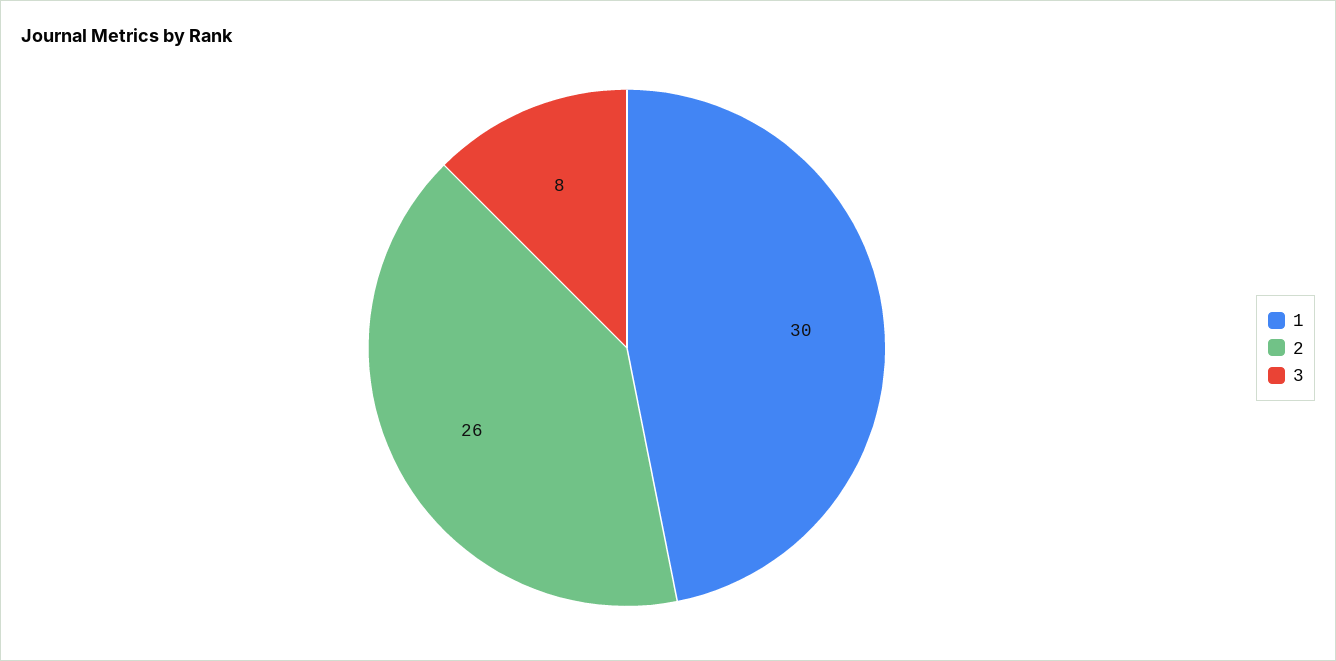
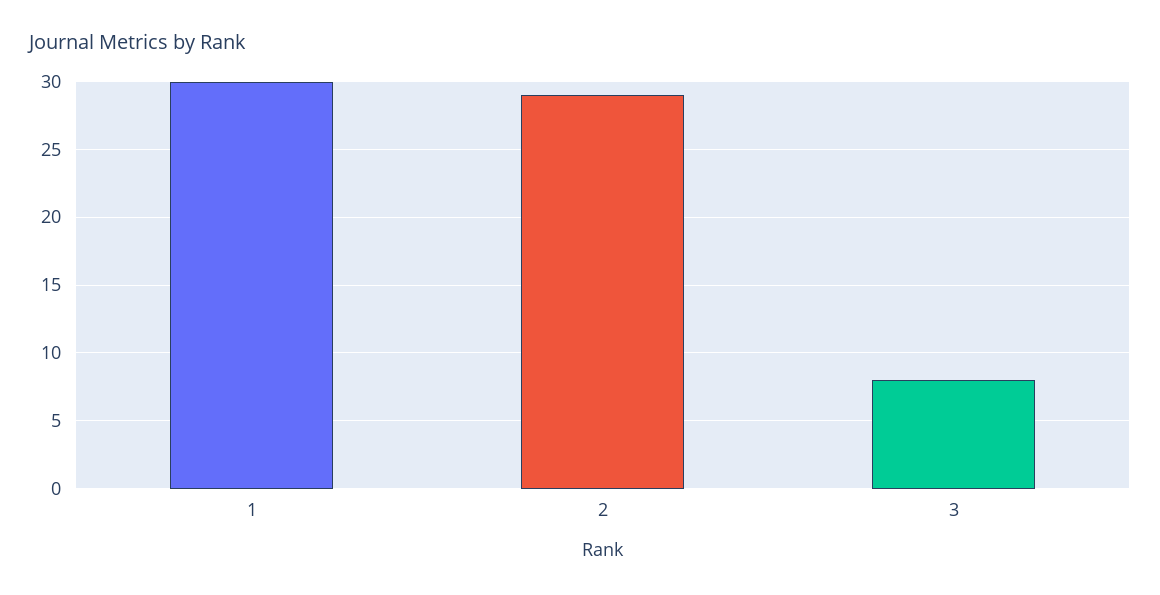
  {
    "1": 30,
-   "2": 26,
+   "2": 29,
    "3": 8
  }

